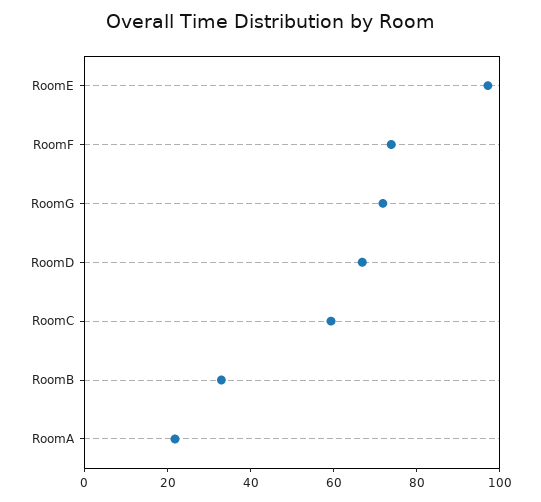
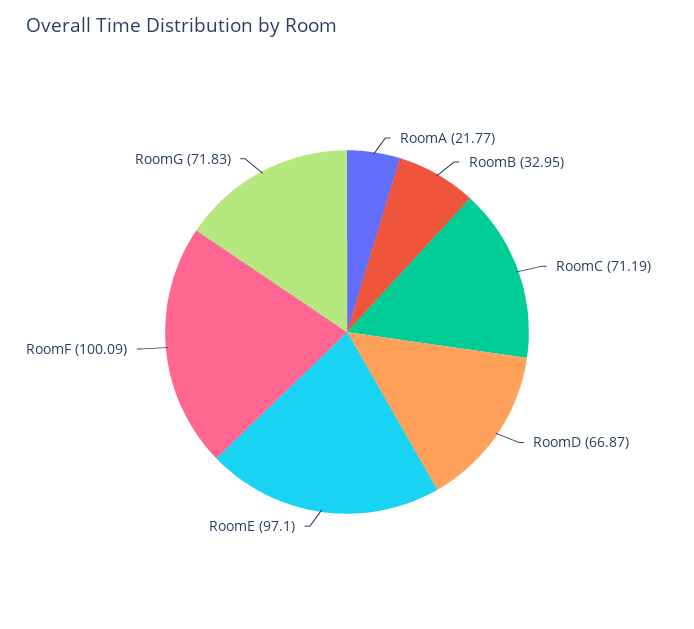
  {
    "RoomE": 97.1,
-   "RoomF": 75,
+   "RoomF": 100.09,
    "RoomG": 71.83,
    "RoomD": 66.87,
-   "RoomC": 60,
+   "RoomC": 71.19,
    "RoomB": 32.95,
    "RoomA": 21.77
  }

